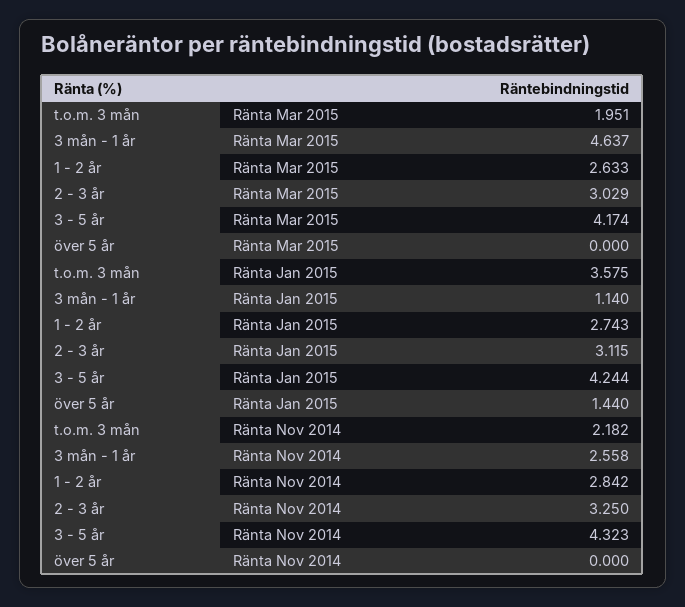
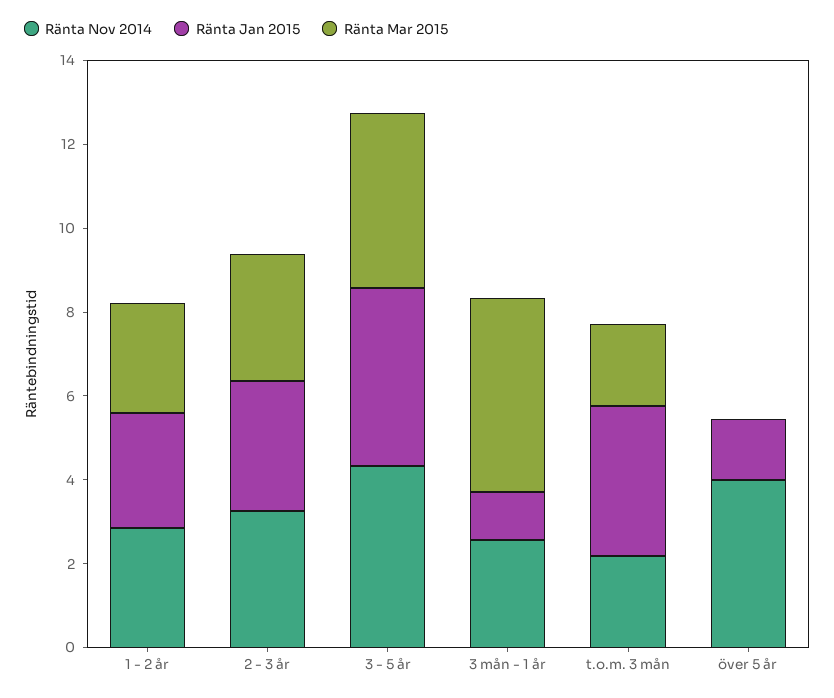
  {
    "Ränta Mar 2015": {
      "t.o.m. 3 mån": 1.951,
      "3 mån - 1 år": 4.637,
      "1 - 2 år": 2.633,
      "2 - 3 år": 3.029,
      "3 - 5 år": 4.174,
      "över 5 år": 0
    },
    "Ränta Jan 2015": {
      "t.o.m. 3 mån": 3.575,
      "3 mån - 1 år": 1.14,
      "1 - 2 år": 2.743,
      "2 - 3 år": 3.115,
      "3 - 5 år": 4.244,
      "över 5 år": 1.44
    },
    "Ränta Nov 2014": {
      "t.o.m. 3 mån": 2.182,
      "3 mån - 1 år": 2.558,
      "1 - 2 år": 2.842,
      "2 - 3 år": 3.25,
      "3 - 5 år": 4.323,
-     "över 5 år": 0
+     "över 5 år": 4
    }
  }

